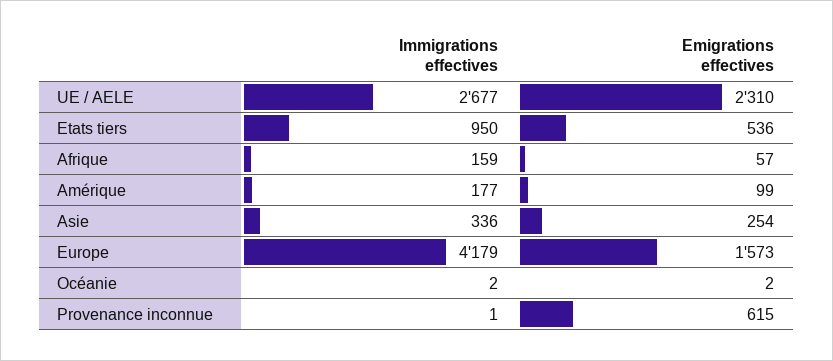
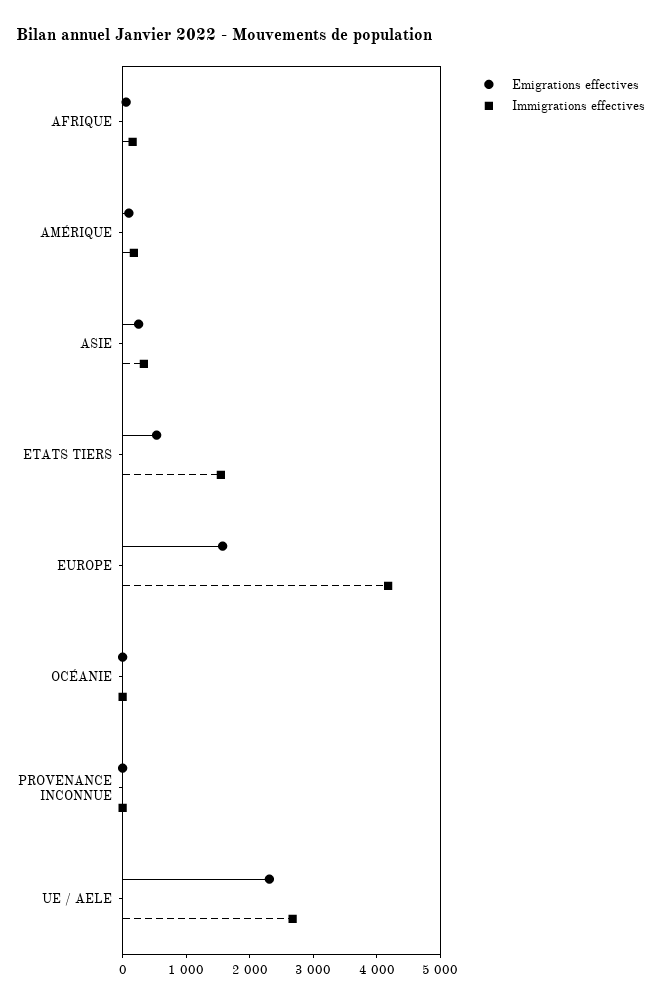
  {
    "Immigrations effectives": {
      "UE / AELE": 2677,
-     "Etats tiers": 950,
+     "Etats tiers": 1600,
      "Afrique": 159,
      "Amérique": 177,
      "Asie": 336,
      "Europe": 4179,
      "Océanie": 2,
      "Provenance inconnue": 1
    },
    "Emigrations effectives": {
      "UE / AELE": 2310,
      "Etats tiers": 536,
      "Afrique": 57,
      "Amérique": 99,
      "Asie": 254,
      "Europe": 1573,
      "Océanie": 2,
-     "Provenance inconnue": 615
+     "Provenance inconnue": 0
    }
  }

